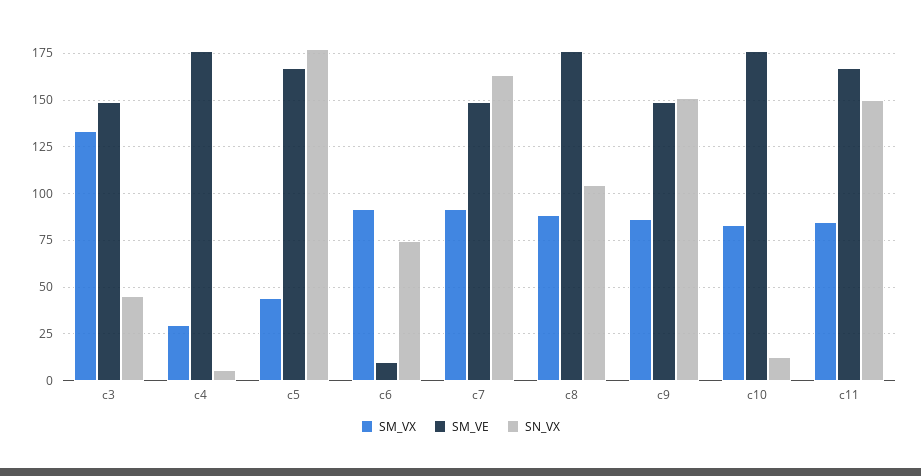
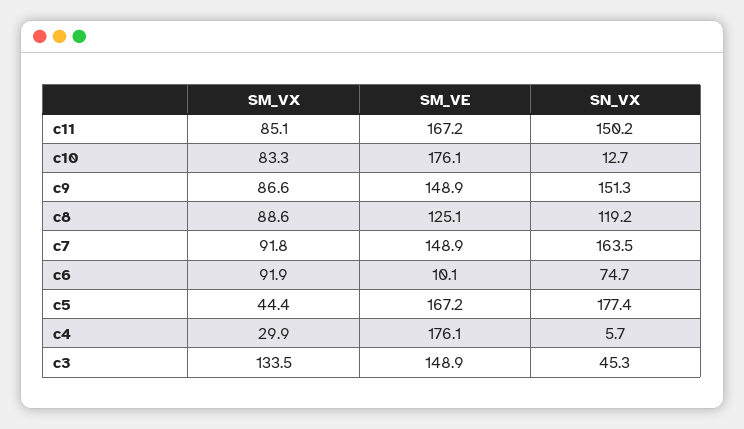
  {
    "SM_VX": {
      "c3": 133.5,
      "c4": 29.9,
      "c5": 44.4,
      "c6": 91.9,
      "c7": 91.8,
      "c8": 88.6,
      "c9": 86.6,
      "c10": 83.3,
      "c11": 85.1
    },
    "SM_VE": {
      "c3": 148.9,
      "c4": 176.1,
      "c5": 167.2,
      "c6": 10.1,
      "c7": 148.9,
-     "c8": 175,
+     "c8": 125.1,
      "c9": 148.9,
      "c10": 176.1,
      "c11": 167.2
    },
    "SN_VX": {
      "c3": 45.3,
      "c4": 5.7,
      "c5": 177.4,
      "c6": 74.7,
      "c7": 163.5,
-     "c8": 105,
+     "c8": 119.2,
      "c9": 151.3,
      "c10": 12.7,
      "c11": 150.2
    }
  }

